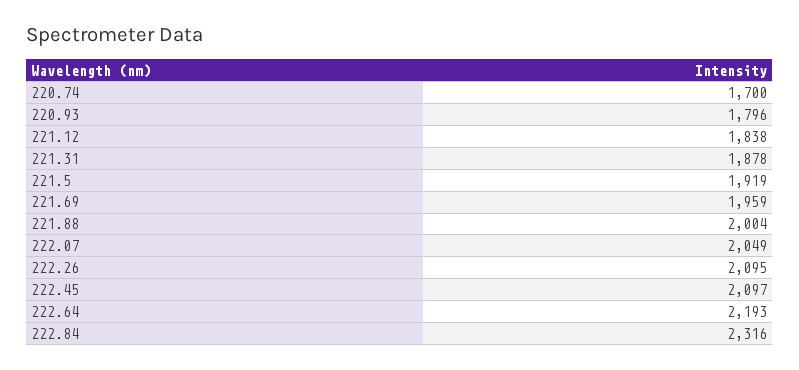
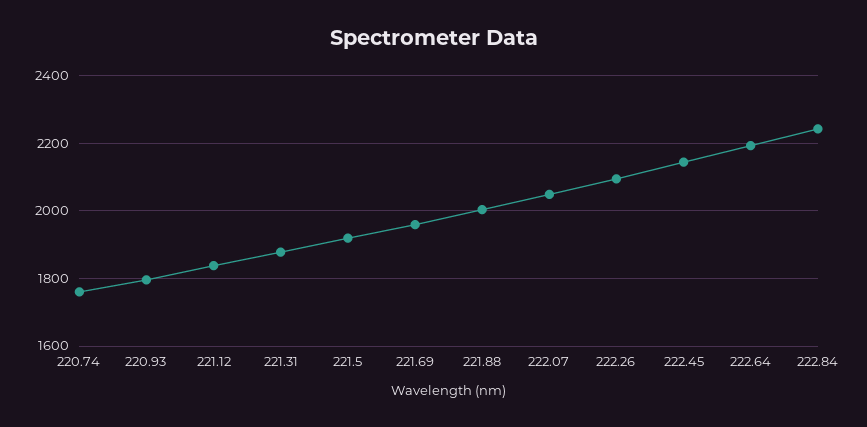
  {
-   "220.74": 1700,
+   "220.74": 1760,
    "220.93": 1796,
    "221.12": 1838,
    "221.31": 1878,
    "221.5": 1919,
    "221.69": 1959,
    "221.88": 2004,
    "222.07": 2049,
    "222.26": 2095,
-   "222.45": 2097,
+   "222.45": 2140,
    "222.64": 2193,
-   "222.84": 2316
+   "222.84": 2240
  }

